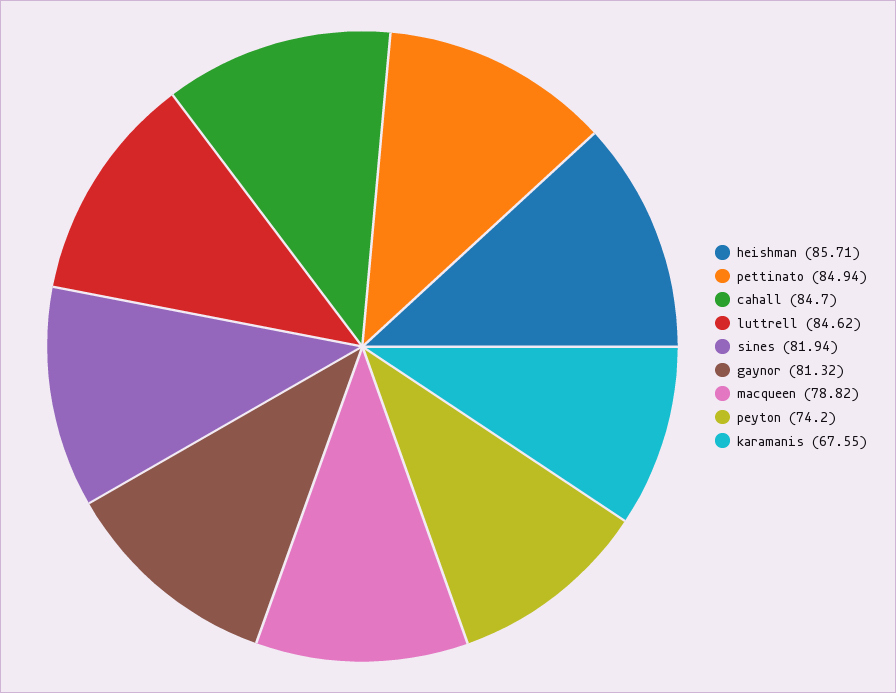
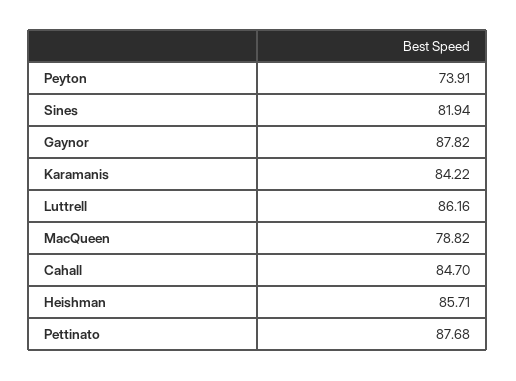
  {
    "heishman": 85.71,
-   "pettinato": 84.94,
+   "pettinato": 87.68,
    "cahall": 84.7,
-   "luttrell": 84.62,
+   "luttrell": 86.16,
    "sines": 81.94,
-   "gaynor": 81.32,
+   "gaynor": 87.82,
    "macqueen": 78.82,
-   "peyton": 74.2,
+   "peyton": 73.91,
-   "karamanis": 67.55
+   "karamanis": 84.22
  }

